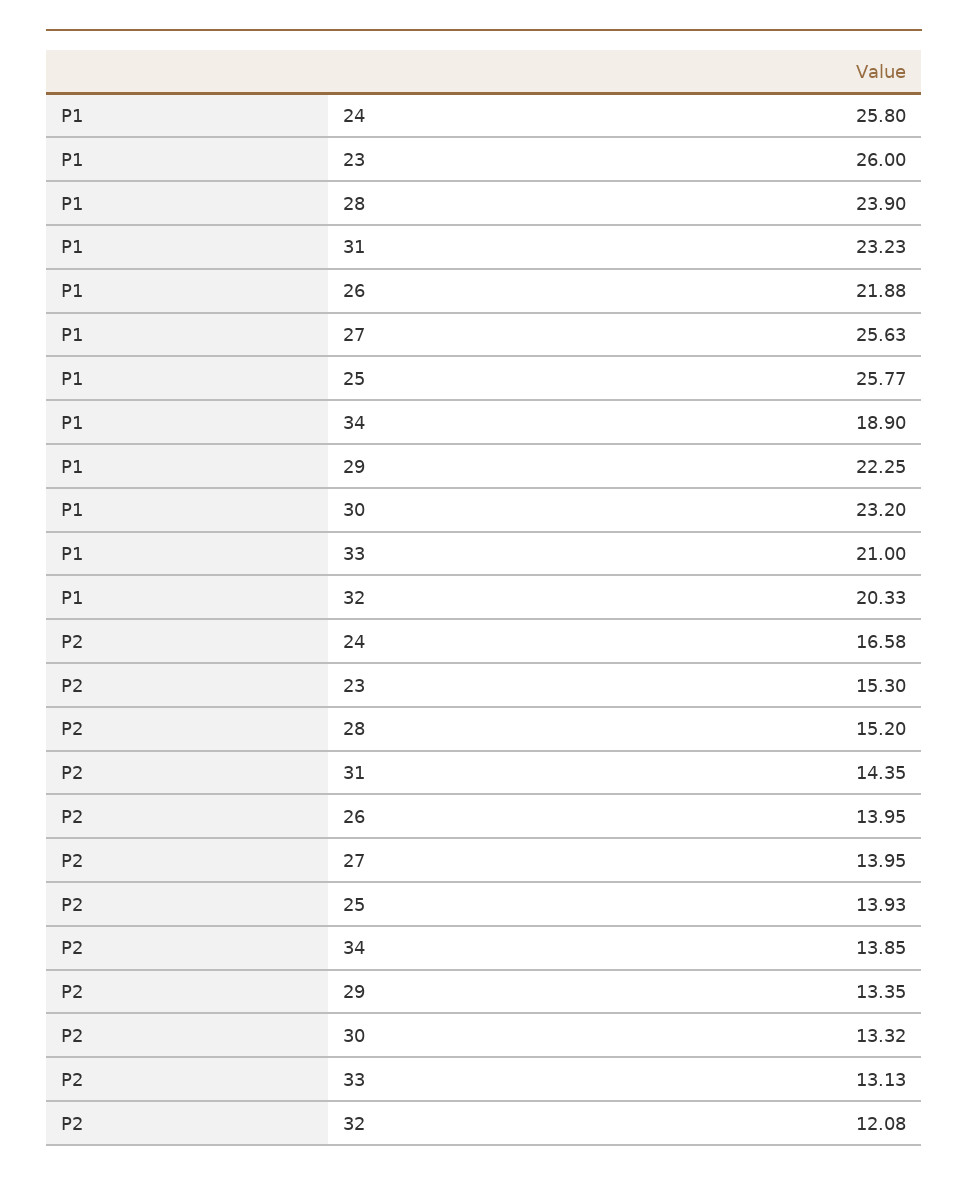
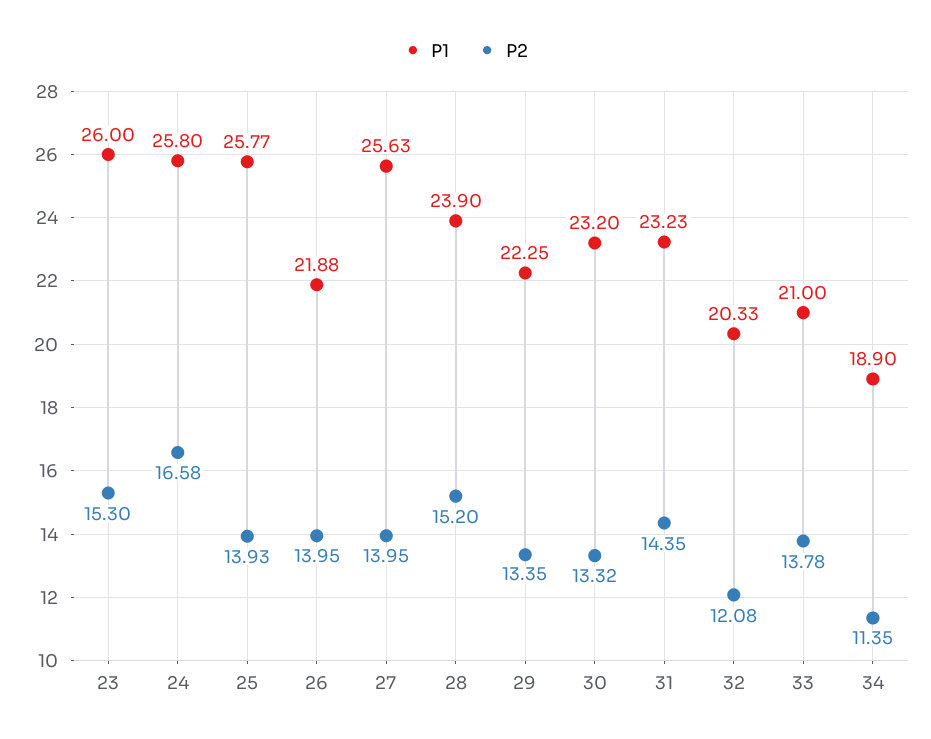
  {
    "P1": {
      "24": 25.8,
      "23": 26,
      "28": 23.9,
      "31": 23.23,
      "26": 21.88,
      "27": 25.63,
      "25": 25.77,
      "34": 18.9,
      "29": 22.25,
      "30": 23.2,
      "33": 21,
      "32": 20.33
    },
    "P2": {
      "24": 16.58,
      "23": 15.3,
      "28": 15.2,
      "31": 14.35,
      "26": 13.95,
      "27": 13.95,
      "25": 13.93,
-     "34": 13.85,
+     "34": 11.35,
      "29": 13.35,
      "30": 13.32,
-     "33": 13.13,
+     "33": 13.78,
      "32": 12.08
    }
  }

